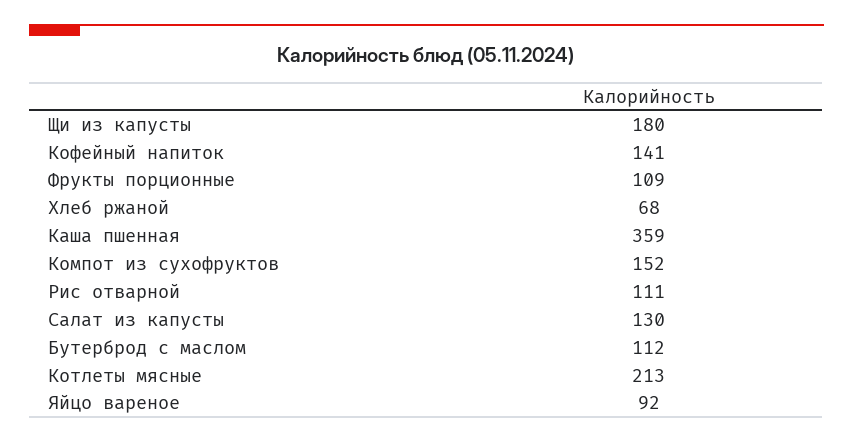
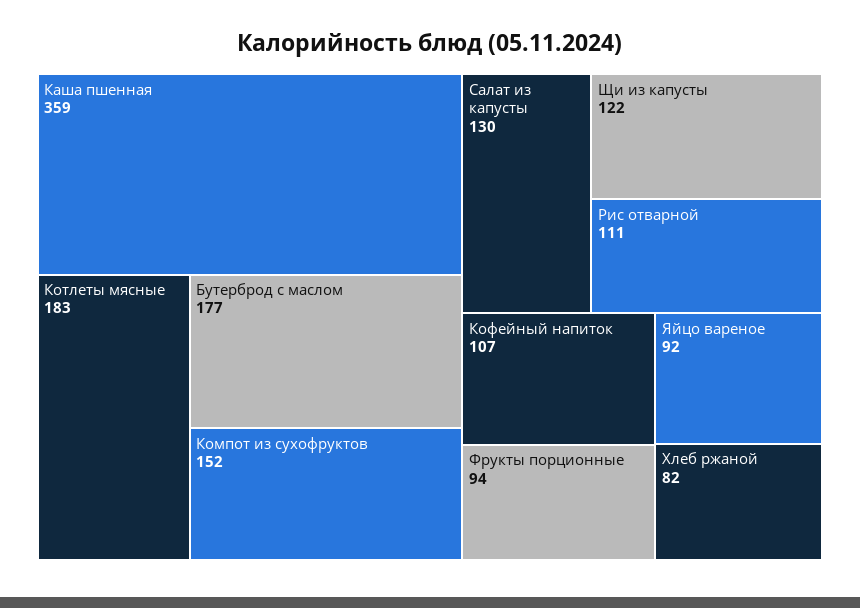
  {
-   "Щи из капусты": 180,
+   "Щи из капусты": 122,
-   "Кофейный напиток": 141,
+   "Кофейный напиток": 107,
-   "Фрукты порционные": 109,
+   "Фрукты порционные": 94,
-   "Хлеб ржаной": 68,
+   "Хлеб ржаной": 82,
    "Каша пшенная": 359,
    "Компот из сухофруктов": 152,
    "Рис отварной": 111,
    "Салат из капусты": 130,
-   "Бутерброд с маслом": 112,
+   "Бутерброд с маслом": 177,
-   "Котлеты мясные": 213,
+   "Котлеты мясные": 183,
    "Яйцо вареное": 92
  }

